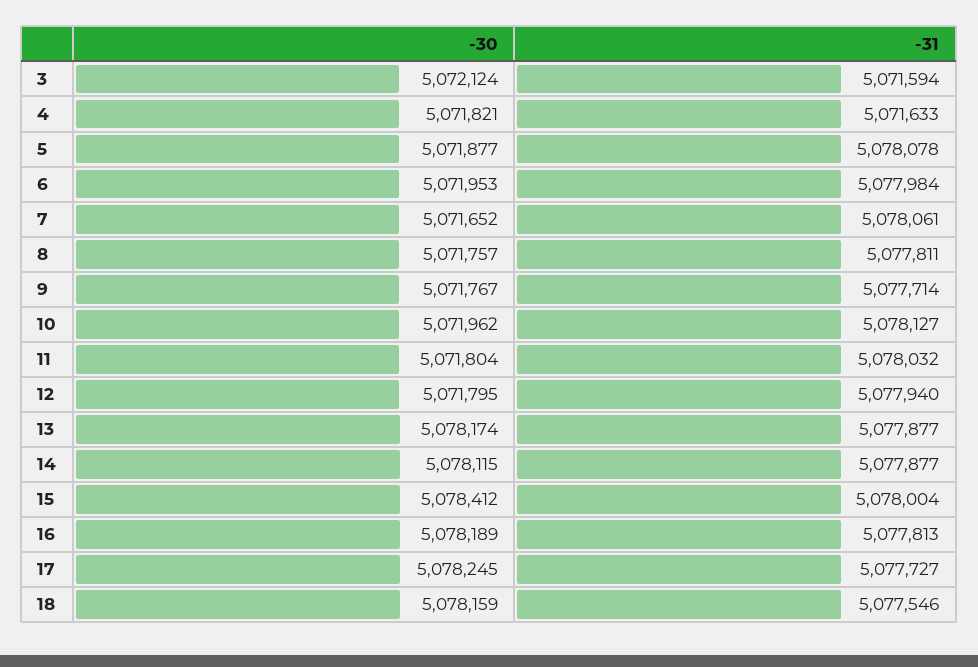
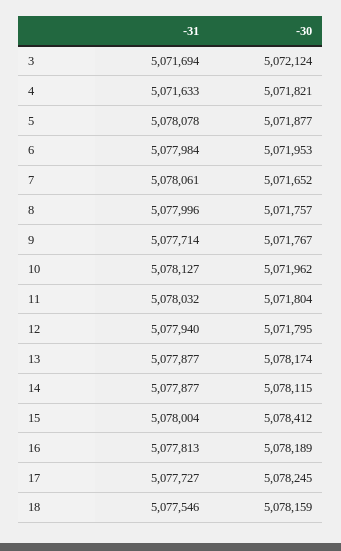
  {
    "-30": {
      "3": 5072124,
      "4": 5071821,
      "5": 5071877,
      "6": 5071953,
      "7": 5071652,
      "8": 5071757,
      "9": 5071767,
      "10": 5071962,
      "11": 5071804,
      "12": 5071795,
      "13": 5078174,
      "14": 5078115,
      "15": 5078412,
      "16": 5078189,
      "17": 5078245,
      "18": 5078159
    },
    "-31": {
-     "3": 5071594,
+     "3": 5071694,
      "4": 5071633,
      "5": 5078078,
      "6": 5077984,
      "7": 5078061,
-     "8": 5077811,
+     "8": 5077996,
      "9": 5077714,
      "10": 5078127,
      "11": 5078032,
      "12": 5077940,
      "13": 5077877,
      "14": 5077877,
      "15": 5078004,
      "16": 5077813,
      "17": 5077727,
      "18": 5077546
    }
  }

